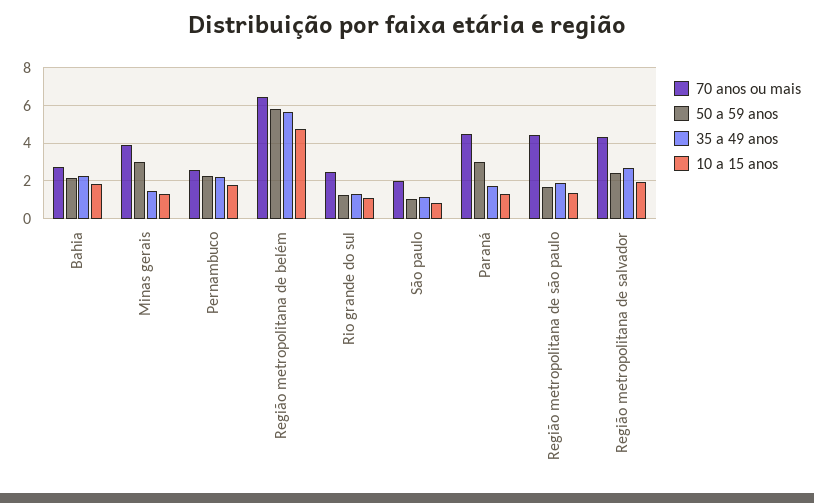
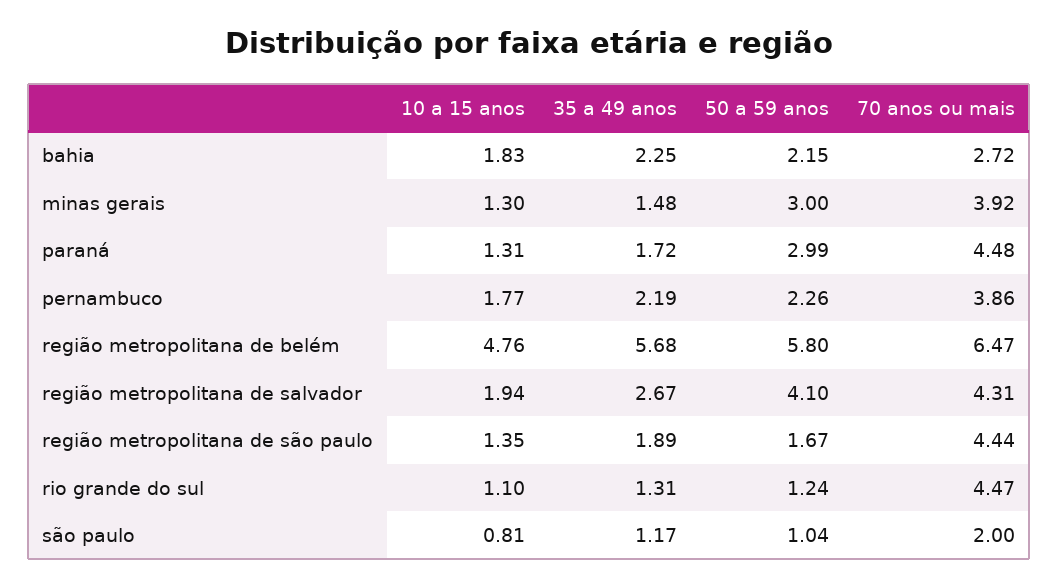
  {
    "70 anos ou mais": {
      "Bahia": 2.72,
      "Minas gerais": 3.92,
-     "Pernambuco": 2.5,
+     "Pernambuco": 3.86,
      "Região metropolitana de belém": 6.47,
-     "Rio grande do sul": 2.5,
+     "Rio grande do sul": 4.47,
      "São paulo": 2,
      "Paraná": 4.48,
      "Região metropolitana de são paulo": 4.44,
      "Região metropolitana de salvador": 4.31
    },
    "50 a 59 anos": {
      "Bahia": 2.15,
      "Minas gerais": 3,
      "Pernambuco": 2.26,
      "Região metropolitana de belém": 5.8,
      "Rio grande do sul": 1.24,
      "São paulo": 1.04,
      "Paraná": 2.99,
      "Região metropolitana de são paulo": 1.67,
-     "Região metropolitana de salvador": 2.5
+     "Região metropolitana de salvador": 4.1
    },
    "35 a 49 anos": {
      "Bahia": 2.25,
      "Minas gerais": 1.48,
      "Pernambuco": 2.19,
      "Região metropolitana de belém": 5.68,
      "Rio grande do sul": 1.31,
      "São paulo": 1.17,
      "Paraná": 1.72,
      "Região metropolitana de são paulo": 1.89,
      "Região metropolitana de salvador": 2.67
    },
    "10 a 15 anos": {
      "Bahia": 1.83,
      "Minas gerais": 1.3,
      "Pernambuco": 1.77,
      "Região metropolitana de belém": 4.76,
      "Rio grande do sul": 1.1,
      "São paulo": 0.81,
      "Paraná": 1.31,
      "Região metropolitana de são paulo": 1.35,
      "Região metropolitana de salvador": 1.94
    }
  }

